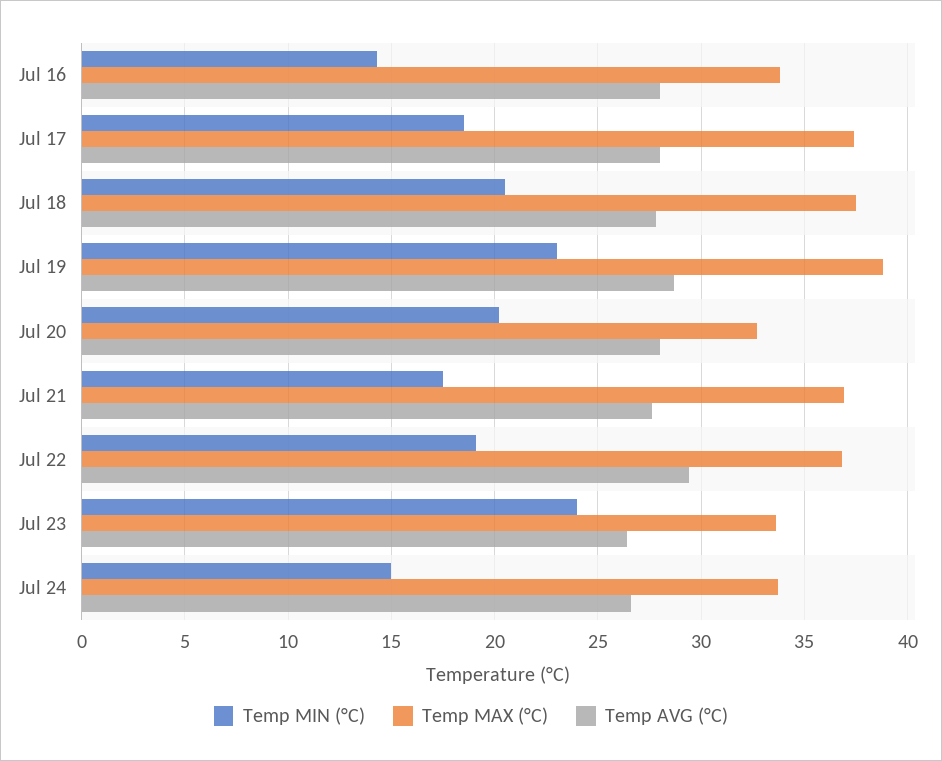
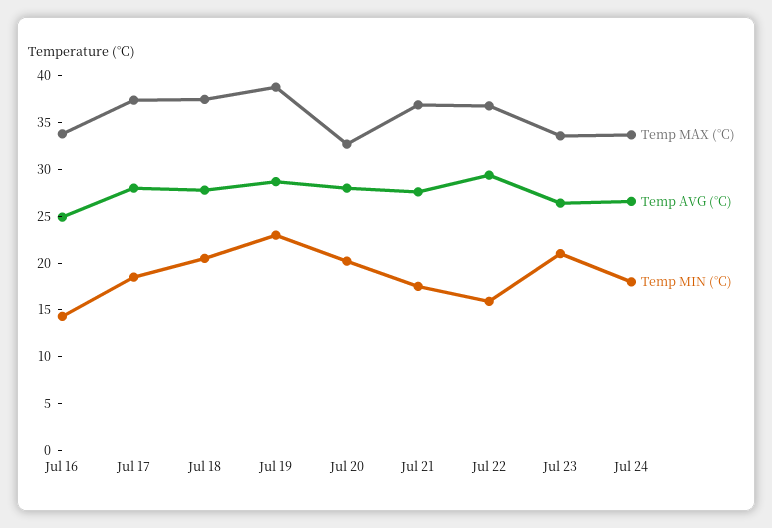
  {
    "Temp MIN (°C)": {
      "Jul 16": 14.5,
      "Jul 17": 18.5,
      "Jul 18": 20.5,
      "Jul 19": 23,
      "Jul 20": 20,
      "Jul 21": 17.5,
-     "Jul 22": 19,
+     "Jul 22": 16,
-     "Jul 23": 24,
+     "Jul 23": 21,
-     "Jul 24": 15
+     "Jul 24": 18
    },
    "Temp MAX (°C)": {
      "Jul 16": 34,
      "Jul 17": 37.5,
      "Jul 18": 37.5,
      "Jul 19": 39,
      "Jul 20": 32.5,
      "Jul 21": 37,
      "Jul 22": 37,
      "Jul 23": 33.5,
      "Jul 24": 33.5
    },
    "Temp AVG (°C)": {
-     "Jul 16": 28,
+     "Jul 16": 25,
      "Jul 17": 28,
      "Jul 18": 28,
      "Jul 19": 28.5,
      "Jul 20": 28,
      "Jul 21": 27.5,
      "Jul 22": 29.5,
      "Jul 23": 26.5,
      "Jul 24": 26.5
    }
  }

